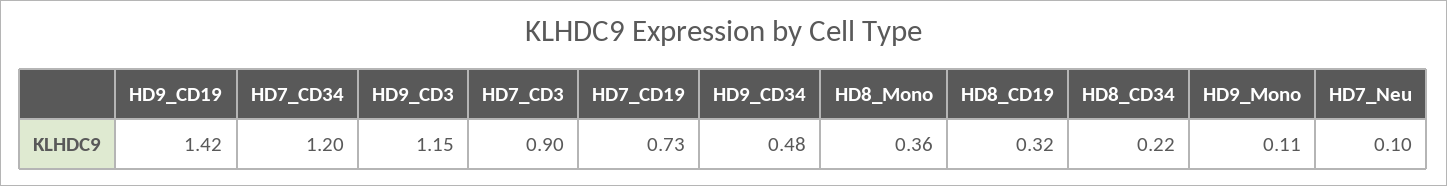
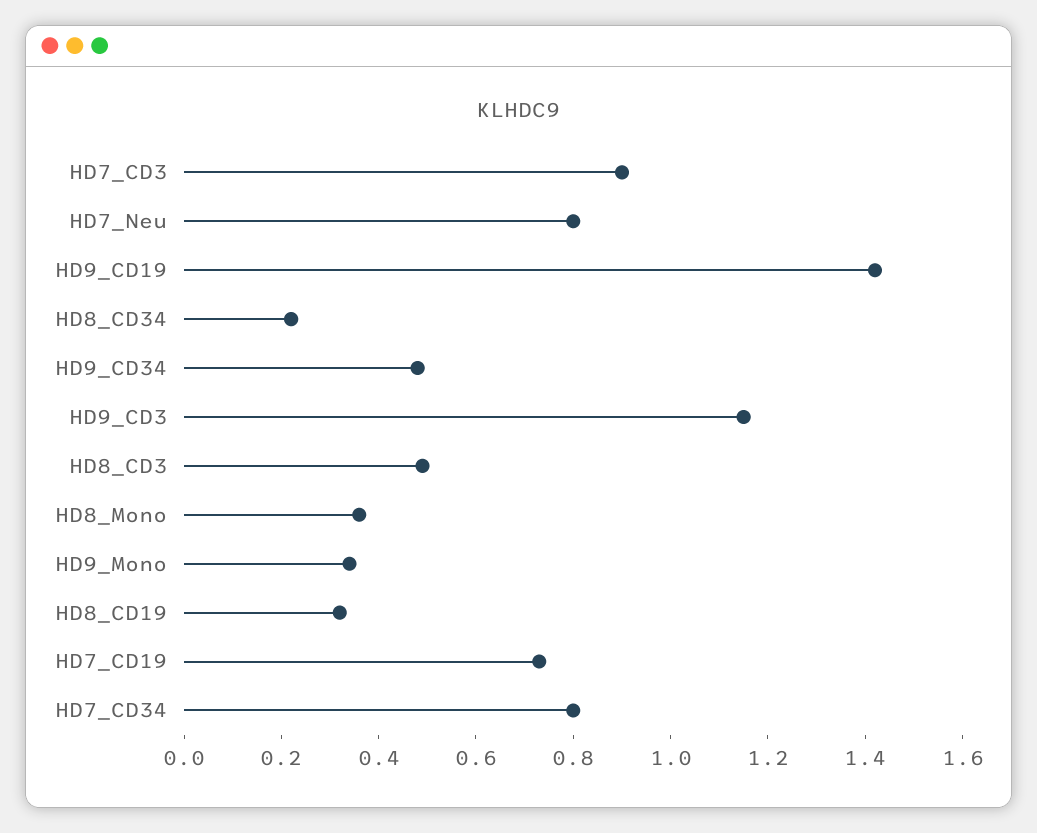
  {
    "HD9_CD19": 1.42,
-   "HD7_CD34": 1.2,
+   "HD7_CD34": 0.8,
    "HD9_CD3": 1.15,
    "HD7_CD3": 0.9,
    "HD7_CD19": 0.73,
    "HD9_CD34": 0.48,
    "HD8_Mono": 0.36,
    "HD8_CD19": 0.32,
    "HD8_CD34": 0.22,
-   "HD9_Mono": 0.11,
+   "HD9_Mono": 0.35,
-   "HD7_Neu": 0.1
+   "HD7_Neu": 0.8,
+   "HD8_CD3": 0.5
  }

